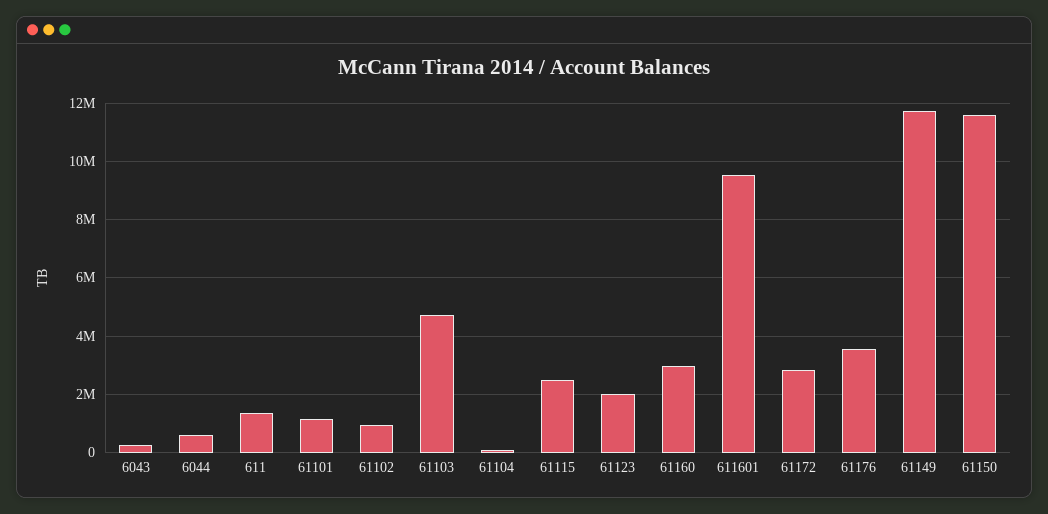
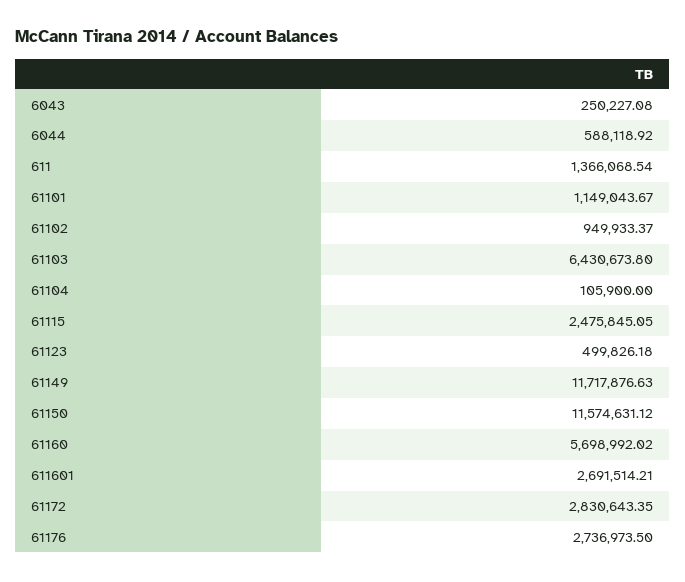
  {
    "6043": 250227.08,
    "6044": 588118.92,
    "611": 1366068.54,
    "61101": 1149043.67,
    "61102": 949933.37,
-   "61103": 4750000,
+   "61103": 6430673.8,
    "61104": 105900,
    "61115": 2475845.05,
-   "61123": 2000000,
+   "61123": 499826.18,
-   "61160": 3000000,
+   "61160": 5698992.02,
-   "611601": 9500000,
+   "611601": 2691514.21,
    "61172": 2830643.35,
-   "61176": 3500000,
+   "61176": 2736973.5,
    "61149": 11717876.63,
    "61150": 11574631.12
  }

